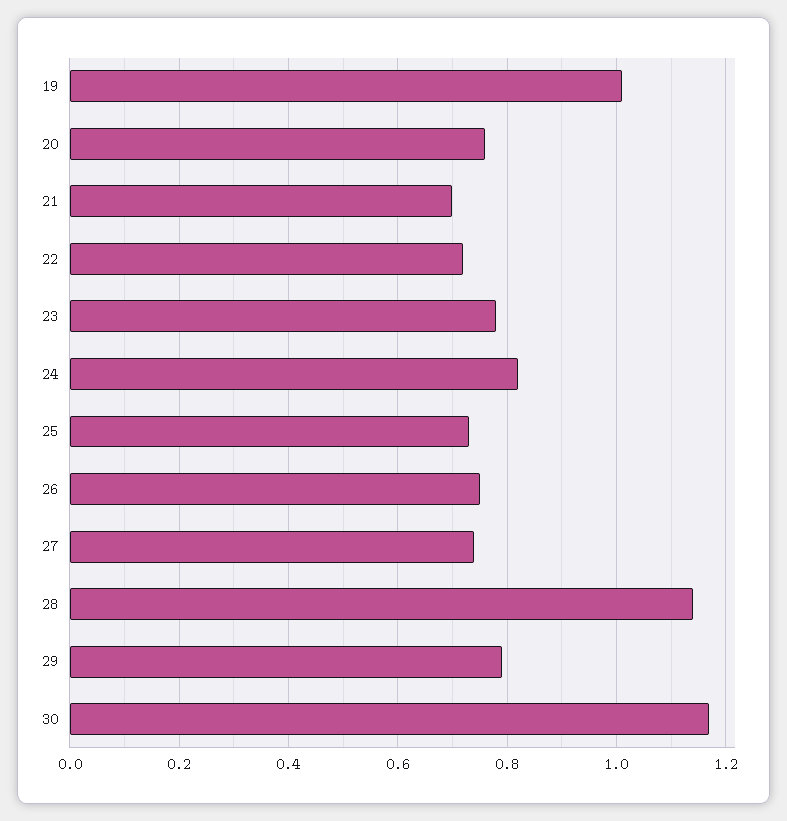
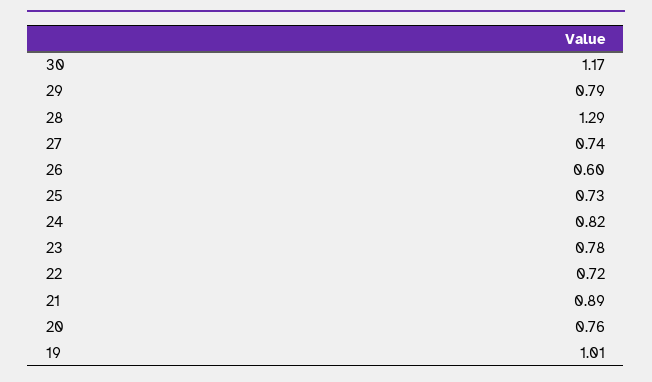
  {
    "19": 1.01,
    "20": 0.76,
-   "21": 0.7,
+   "21": 0.89,
    "22": 0.72,
    "23": 0.78,
    "24": 0.82,
    "25": 0.73,
-   "26": 0.75,
+   "26": 0.6,
    "27": 0.74,
-   "28": 1.15,
+   "28": 1.29,
    "29": 0.79,
    "30": 1.17
  }

